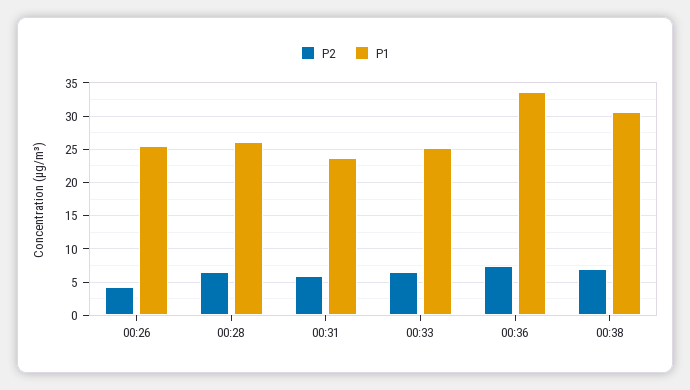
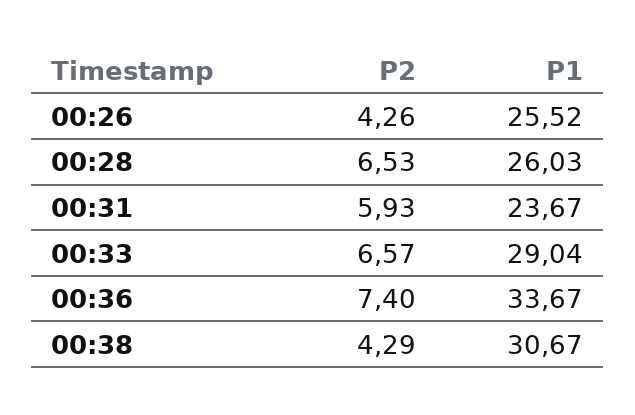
  {
    "P2": {
      "00:26": 4.26,
      "00:28": 6.53,
      "00:31": 5.93,
      "00:33": 6.57,
      "00:36": 7.4,
-     "00:38": 7
+     "00:38": 4.29
    },
    "P1": {
      "00:26": 25.52,
      "00:28": 26.03,
      "00:31": 23.67,
-     "00:33": 25,
+     "00:33": 29.04,
      "00:36": 33.67,
      "00:38": 30.67
    }
  }

